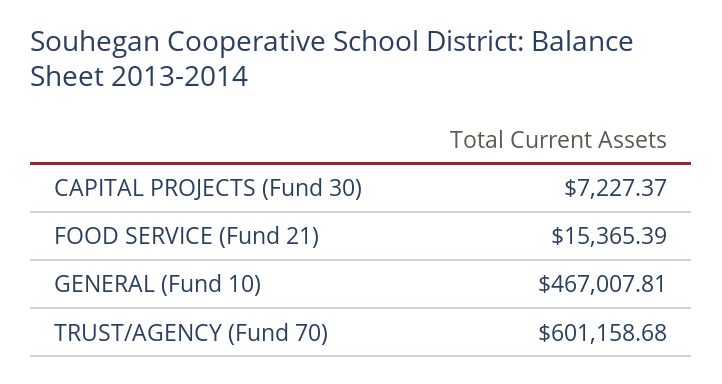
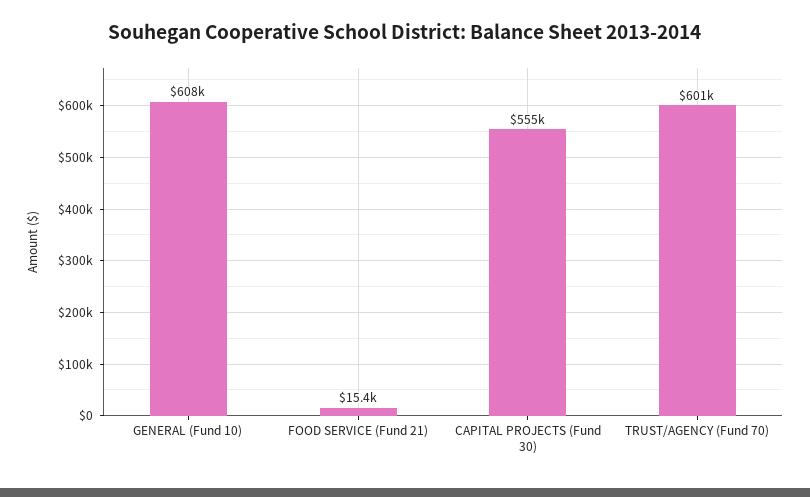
  {
-   "CAPITAL PROJECTS (Fund 30)": 7227.37,
+   "CAPITAL PROJECTS (Fund 30)": 555000,
    "FOOD SERVICE (Fund 21)": 15365.39,
-   "GENERAL (Fund 10)": 467007.81,
+   "GENERAL (Fund 10)": 608000,
    "TRUST/AGENCY (Fund 70)": 601158.68
  }

